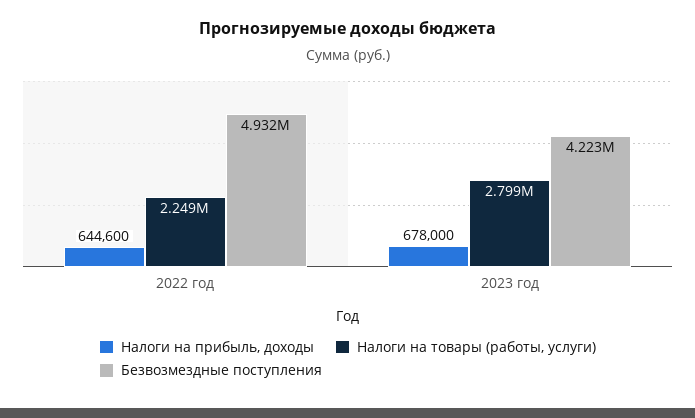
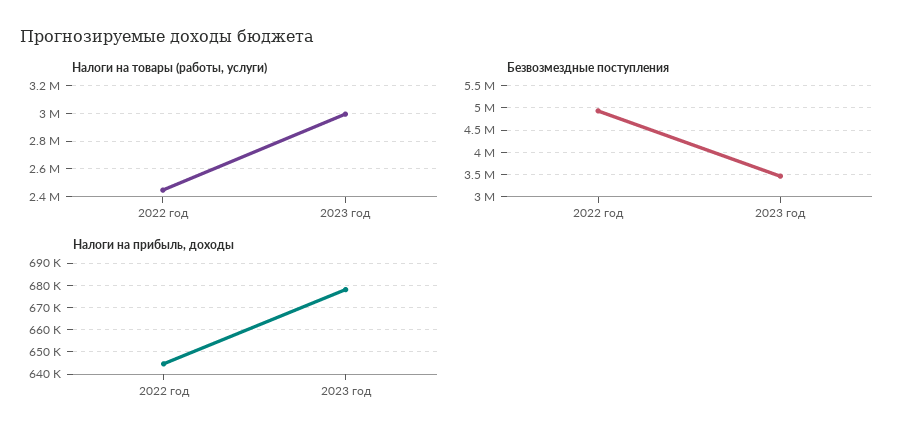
  {
    "Налоги на прибыль, доходы": {
      "2022 год": 644600,
      "2023 год": 678000
    },
    "Налоги на товары (работы, услуги)": {
-     "2022 год": 2249000,
+     "2022 год": 2450000,
-     "2023 год": 2799000
+     "2023 год": 3000000
    },
    "Безвозмездные поступления": {
      "2022 год": 4932000,
-     "2023 год": 4223000
+     "2023 год": 3500000
    }
  }

